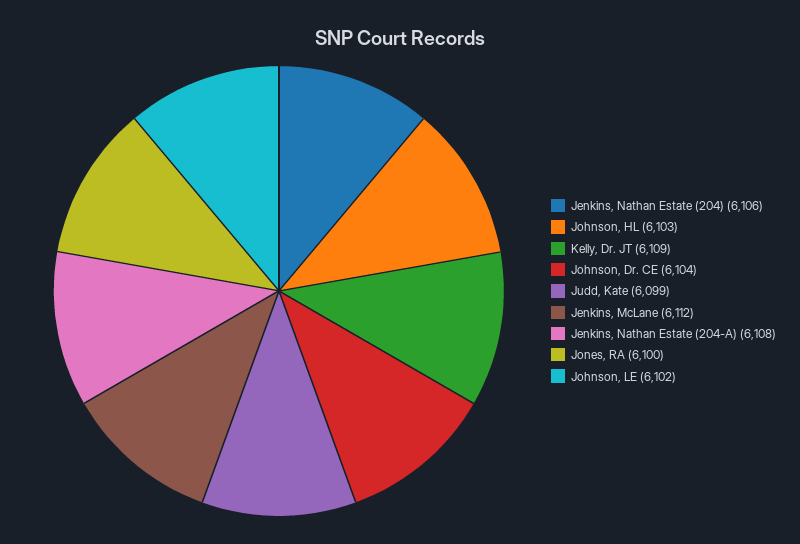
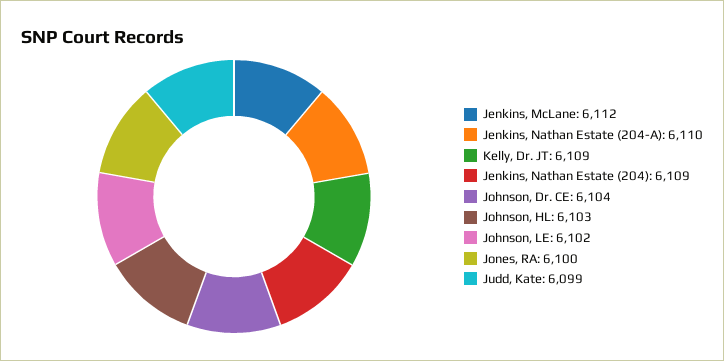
  {
-   "Jenkins, Nathan Estate (204)": 6106,
+   "Jenkins, Nathan Estate (204)": 6109,
    "Johnson, HL": 6103,
    "Kelly, Dr. JT": 6109,
    "Johnson, Dr. CE": 6104,
    "Judd, Kate": 6099,
    "Jenkins, McLane": 6112,
-   "Jenkins, Nathan Estate (204-A)": 6108,
+   "Jenkins, Nathan Estate (204-A)": 6110,
    "Jones, RA": 6100,
    "Johnson, LE": 6102
  }

